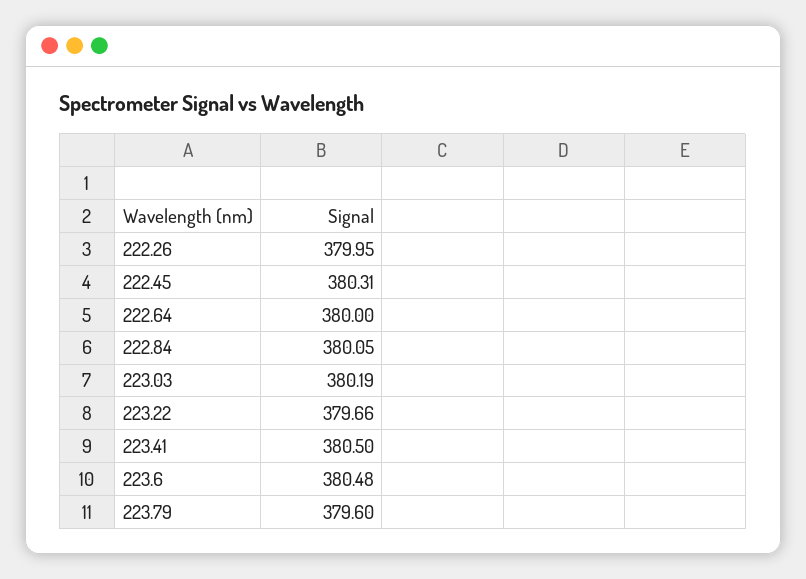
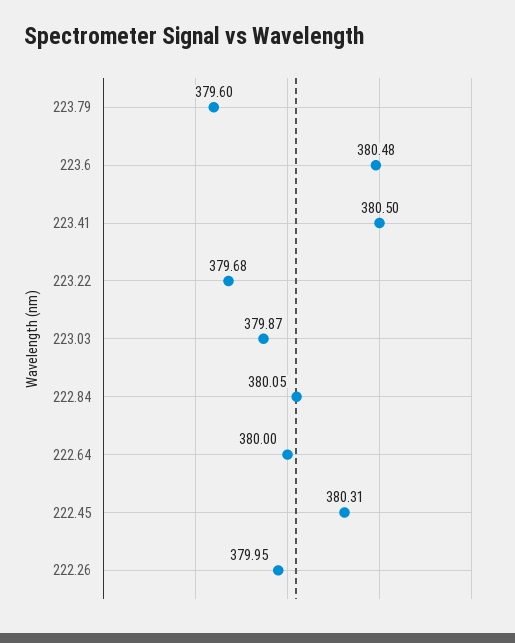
  {
    "222.26": 379.95,
    "222.45": 380.31,
    "222.64": 380,
    "222.84": 380.05,
-   "223.03": 380.19,
+   "223.03": 379.87,
-   "223.22": 379.66,
+   "223.22": 379.68,
    "223.41": 380.5,
    "223.6": 380.48,
    "223.79": 379.6
  }

